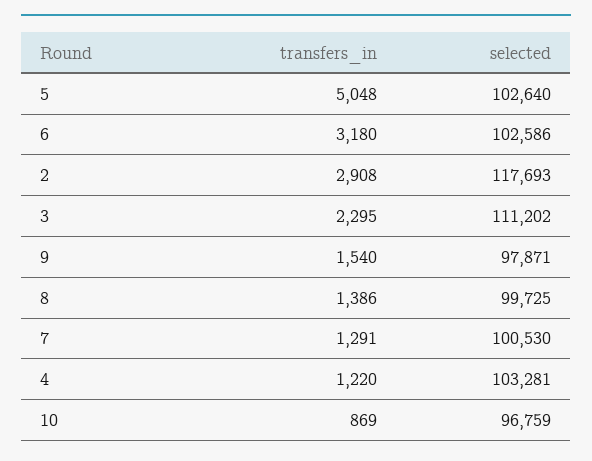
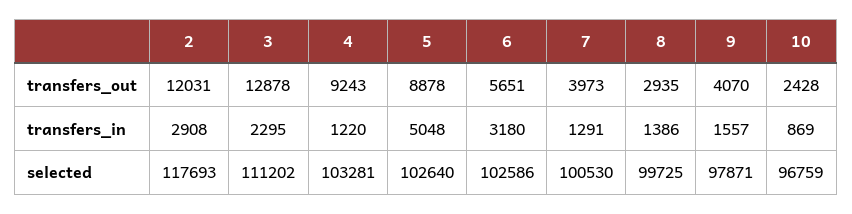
  {
    "transfers_in": {
      "5": 5048,
      "6": 3180,
      "2": 2908,
      "3": 2295,
-     "9": 1540,
+     "9": 1557,
      "8": 1386,
      "7": 1291,
      "4": 1220,
      "10": 869
    },
    "selected": {
      "5": 102640,
      "6": 102586,
      "2": 117693,
      "3": 111202,
      "9": 97871,
      "8": 99725,
      "7": 100530,
      "4": 103281,
      "10": 96759
-   }
+   },
+   "transfers_out": {
+     "2": 12031,
+     "3": 12878,
+     "4": 9243,
+     "5": 8878,
+     "6": 5651,
+     "7": 3973,
+     "8": 2935,
+     "9": 4070,
+     "10": 2428
+   }
  }

